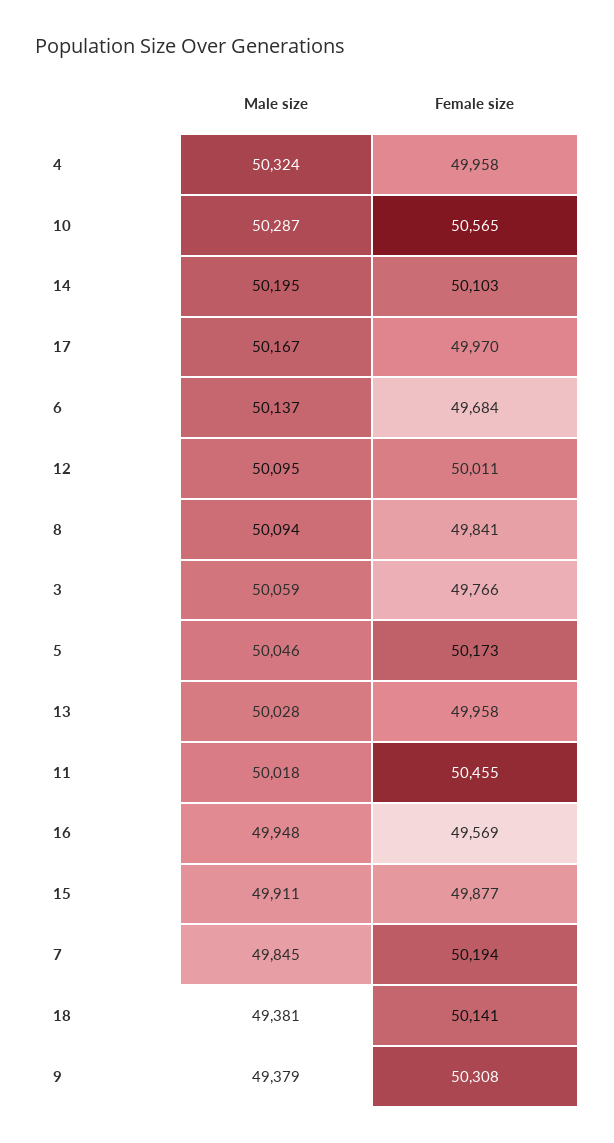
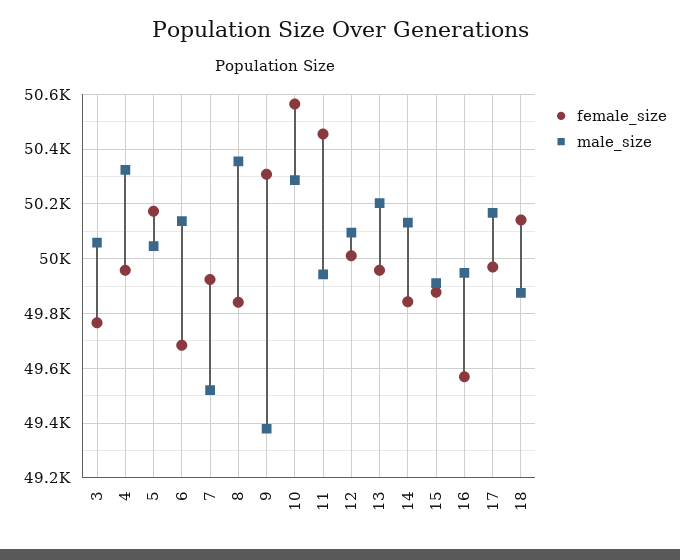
  {
    "Male size": {
      "4": 50324,
      "10": 50287,
-     "14": 50195,
+     "14": 50125,
      "17": 50167,
      "6": 50137,
      "12": 50095,
-     "8": 50094,
+     "8": 50350,
      "3": 50059,
      "5": 50046,
-     "13": 50028,
+     "13": 50200,
-     "11": 50018,
+     "11": 49950,
      "16": 49948,
      "15": 49911,
-     "7": 49845,
+     "7": 49525,
-     "18": 49381,
+     "18": 49875,
      "9": 49379
    },
    "Female size": {
      "4": 49958,
      "10": 50565,
-     "14": 50103,
+     "14": 49850,
      "17": 49970,
      "6": 49684,
      "12": 50011,
      "8": 49841,
      "3": 49766,
      "5": 50173,
      "13": 49958,
      "11": 50455,
      "16": 49569,
      "15": 49877,
-     "7": 50194,
+     "7": 49925,
      "18": 50141,
      "9": 50308
    }
  }

